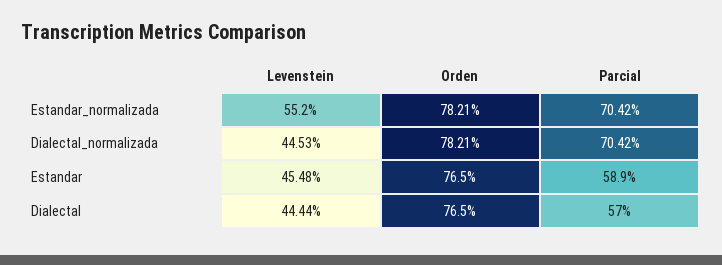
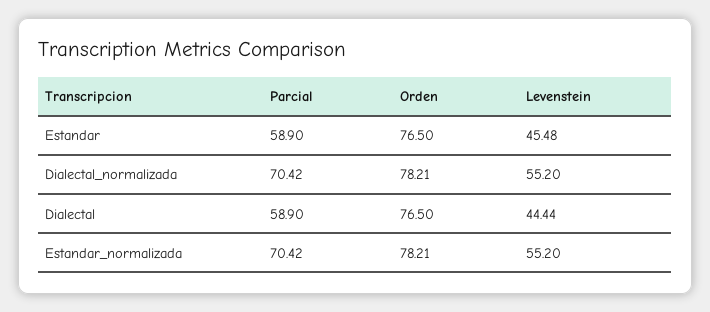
  {
    "Levenstein": {
      "Estandar_normalizada": 55.2,
-     "Dialectal_normalizada": 44.53,
+     "Dialectal_normalizada": 55.2,
      "Estandar": 45.48,
      "Dialectal": 44.44
    },
    "Orden": {
      "Estandar_normalizada": 78.21,
      "Dialectal_normalizada": 78.21,
      "Estandar": 76.5,
      "Dialectal": 76.5
    },
    "Parcial": {
      "Estandar_normalizada": 70.42,
      "Dialectal_normalizada": 70.42,
      "Estandar": 58.9,
-     "Dialectal": 57
+     "Dialectal": 58.9
    }
  }

